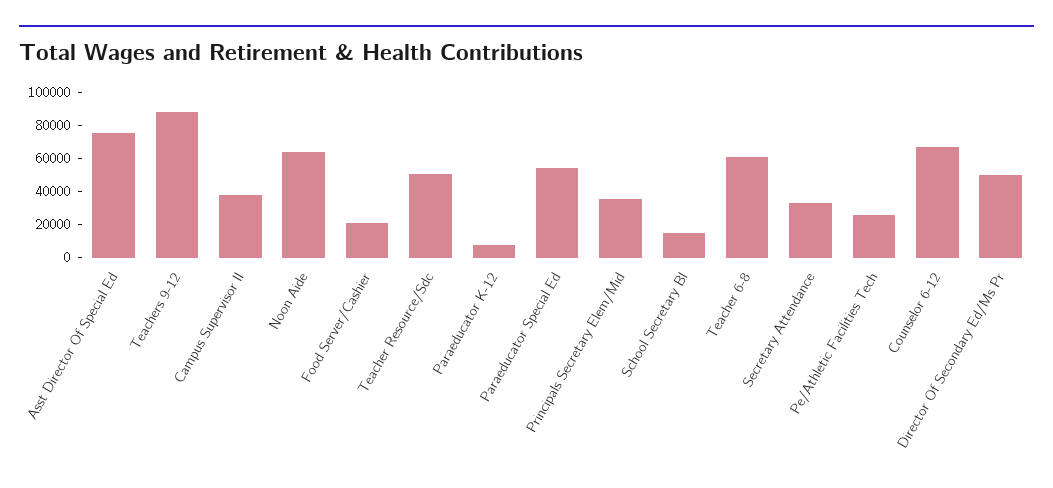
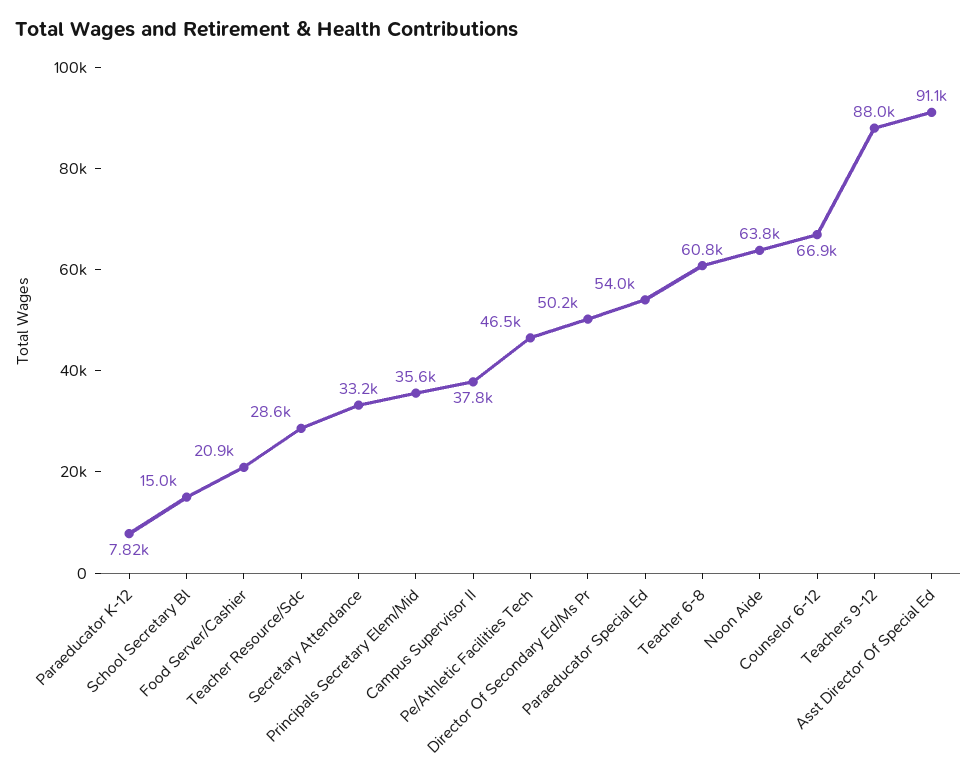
  {
-   "Asst Director Of Special Ed": 75000,
+   "Asst Director Of Special Ed": 91100,
    "Teachers 9-12": 88000,
    "Campus Supervisor II": 37800,
    "Noon Aide": 63800,
    "Food Server/Cashier": 20900,
-   "Teacher Resource/Sdc": 50000,
+   "Teacher Resource/Sdc": 28600,
    "Paraeducator K-12": 7820,
    "Paraeducator Special Ed": 54000,
    "Principals Secretary Elem/Mid": 35600,
    "School Secretary Bl": 15000,
    "Teacher 6-8": 60800,
    "Secretary Attendance": 33200,
-   "Pe/Athletic Facilities Tech": 25000,
+   "Pe/Athletic Facilities Tech": 46500,
    "Counselor 6-12": 66900,
    "Director Of Secondary Ed/Ms Pr": 50200
  }

